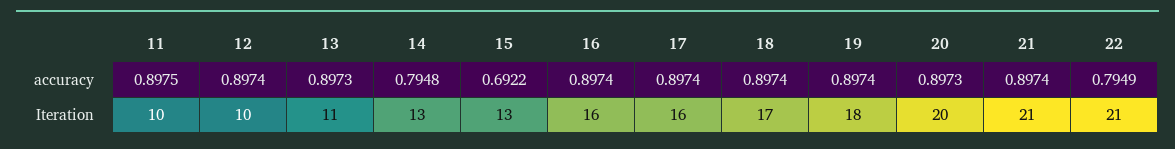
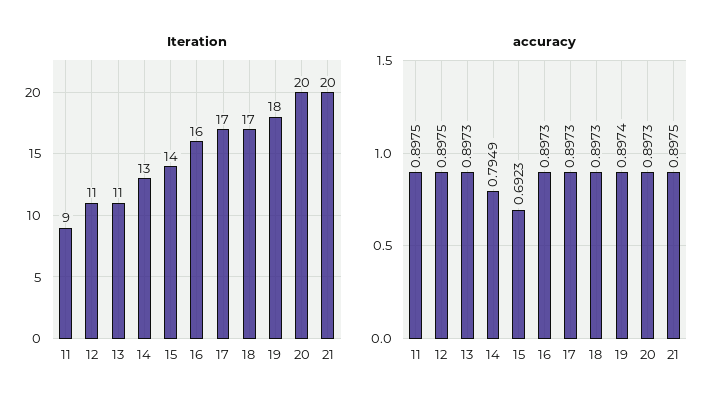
  {
    "accuracy": {
      "11": 0.8975,
-     "12": 0.8974,
+     "12": 0.8975,
      "13": 0.8973,
-     "14": 0.7948,
+     "14": 0.7949,
-     "15": 0.6922,
+     "15": 0.6923,
-     "16": 0.8974,
+     "16": 0.8973,
-     "17": 0.8974,
+     "17": 0.8973,
-     "18": 0.8974,
+     "18": 0.8973,
      "19": 0.8974,
      "20": 0.8973,
-     "21": 0.8974,
+     "21": 0.8975
-     "22": 0.7949
    },
    "Iteration": {
-     "11": 10,
+     "11": 9,
-     "12": 10,
+     "12": 11,
      "13": 11,
      "14": 13,
-     "15": 13,
+     "15": 14,
      "16": 16,
-     "17": 16,
+     "17": 17,
      "18": 17,
      "19": 18,
      "20": 20,
-     "21": 21,
+     "21": 20
-     "22": 21
    }
  }

